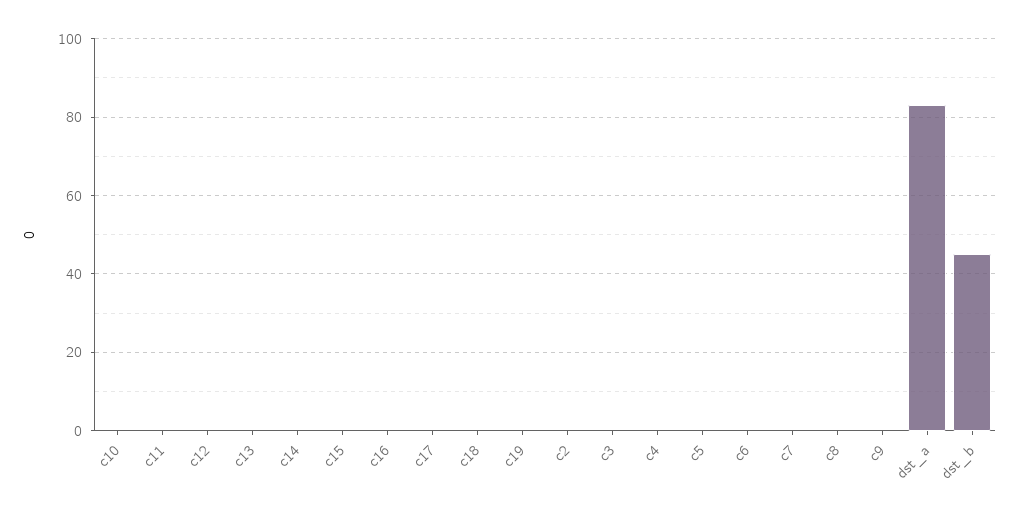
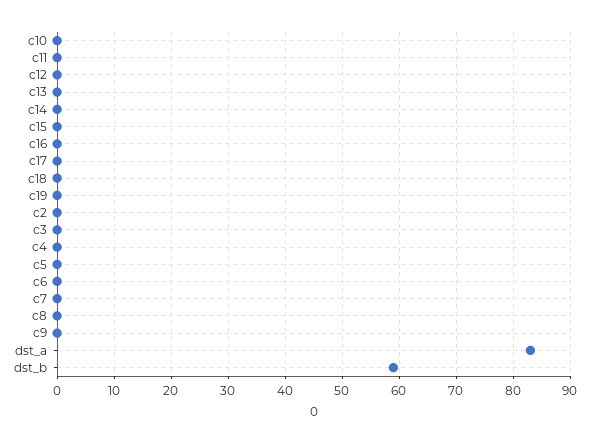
  {
    "c10": 0,
    "c11": 0,
    "c12": 0,
    "c13": 0,
    "c14": 0,
    "c15": 0,
    "c16": 0,
    "c17": 0,
    "c18": 0,
    "c19": 0,
    "c2": 0,
    "c3": 0,
    "c4": 0,
    "c5": 0,
    "c6": 0,
    "c7": 0,
    "c8": 0,
    "c9": 0,
    "dst_a": 85,
-   "dst_b": 45
+   "dst_b": 60
  }

